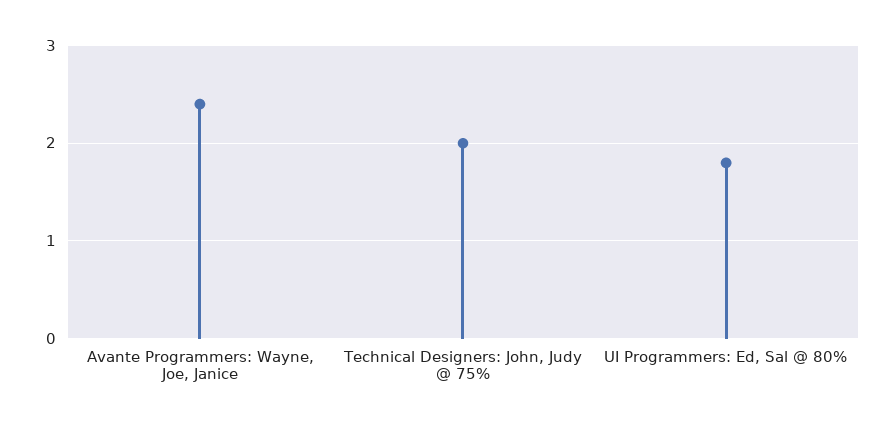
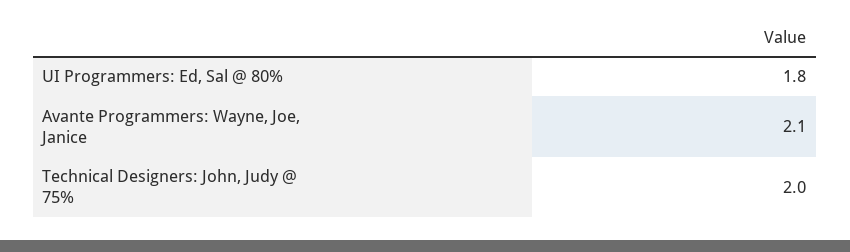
  {
-   "Avante Programmers: Wayne, Joe, Janice": 2.4,
+   "Avante Programmers: Wayne, Joe, Janice": 2.1,
    "Technical Designers: John, Judy @ 75%": 2,
    "UI Programmers: Ed, Sal @ 80%": 1.8
  }

